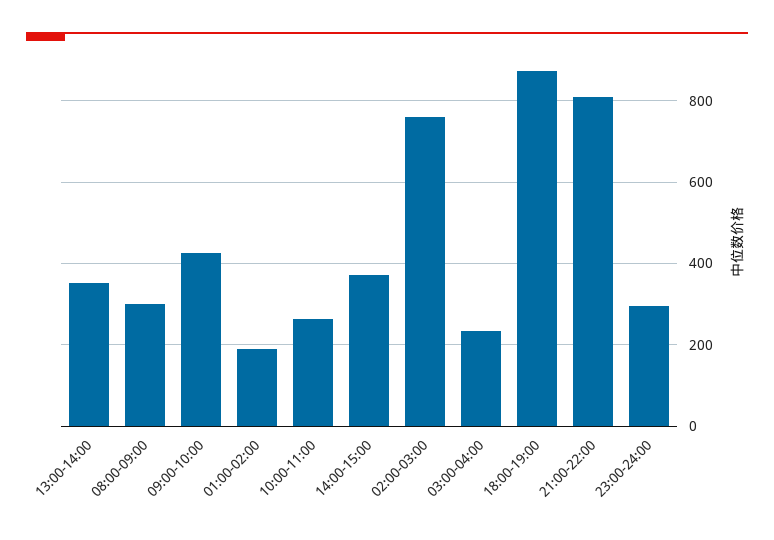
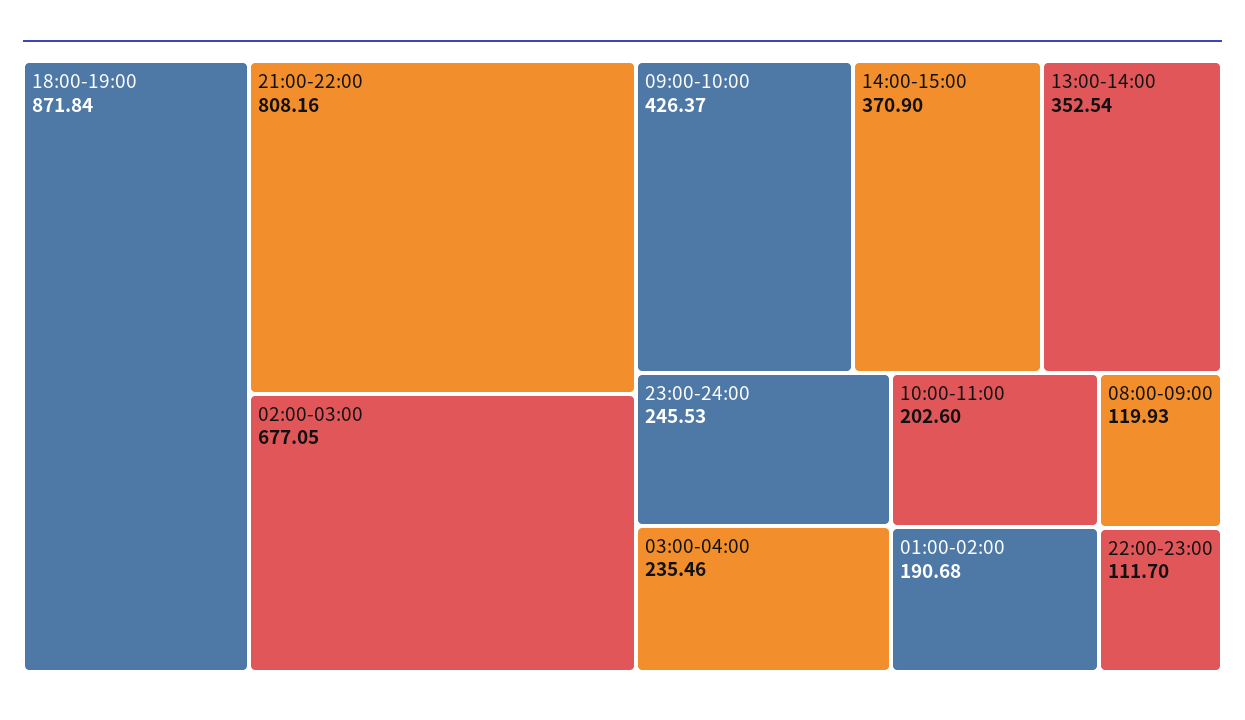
  {
    "13:00-14:00": 352.54,
-   "08:00-09:00": 300,
+   "08:00-09:00": 119.93,
    "09:00-10:00": 426.37,
    "01:00-02:00": 190.68,
-   "10:00-11:00": 260,
+   "10:00-11:00": 202.6,
    "14:00-15:00": 370.9,
-   "02:00-03:00": 760,
+   "02:00-03:00": 677.05,
    "03:00-04:00": 235.46,
    "18:00-19:00": 871.84,
    "21:00-22:00": 808.16,
-   "23:00-24:00": 300
+   "23:00-24:00": 245.53,
+   "22:00-23:00": 111.7
  }

